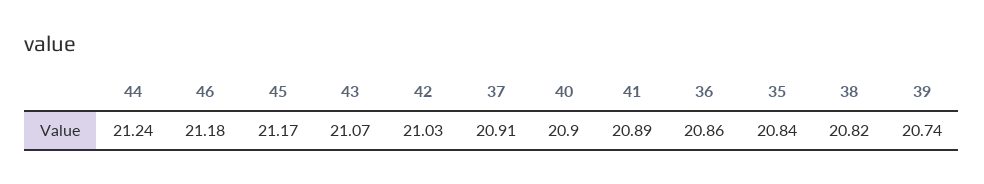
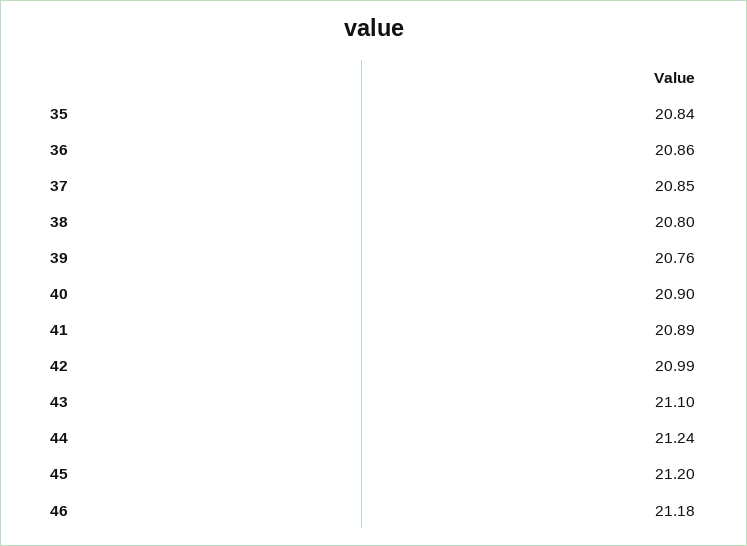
  {
    "44": 21.24,
    "46": 21.18,
-   "45": 21.17,
+   "45": 21.2,
-   "43": 21.07,
+   "43": 21.1,
-   "42": 21.03,
+   "42": 20.99,
-   "37": 20.91,
+   "37": 20.85,
    "40": 20.9,
    "41": 20.89,
    "36": 20.86,
    "35": 20.84,
-   "38": 20.82,
+   "38": 20.8,
-   "39": 20.74
+   "39": 20.76
  }

